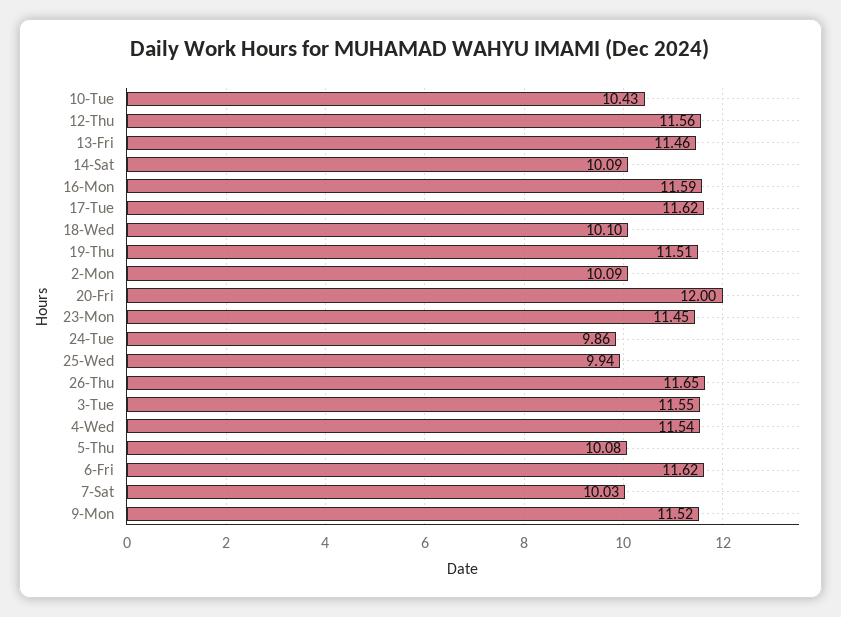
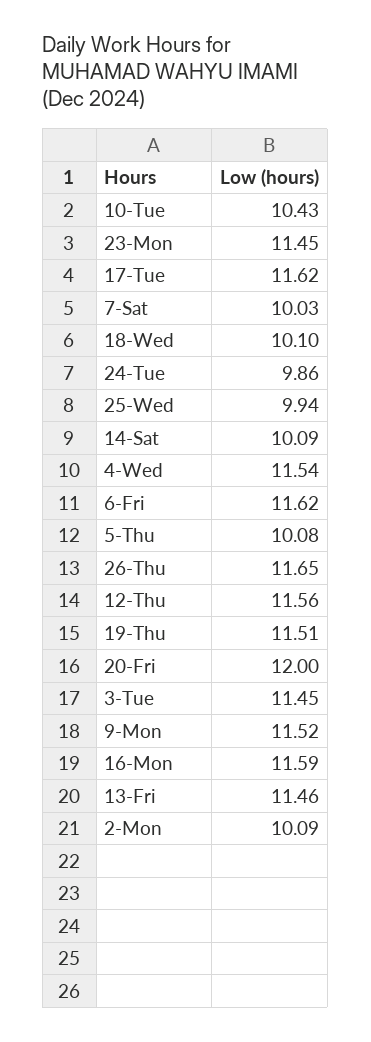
  {
    "10-Tue": 10.43,
    "12-Thu": 11.56,
    "13-Fri": 11.46,
    "14-Sat": 10.09,
    "16-Mon": 11.59,
    "17-Tue": 11.62,
    "18-Wed": 10.1,
    "19-Thu": 11.51,
    "2-Mon": 10.09,
    "20-Fri": 12,
    "23-Mon": 11.45,
    "24-Tue": 9.86,
    "25-Wed": 9.94,
    "26-Thu": 11.65,
-   "3-Tue": 11.55,
+   "3-Tue": 11.45,
    "4-Wed": 11.54,
    "5-Thu": 10.08,
    "6-Fri": 11.62,
    "7-Sat": 10.03,
    "9-Mon": 11.52
  }

